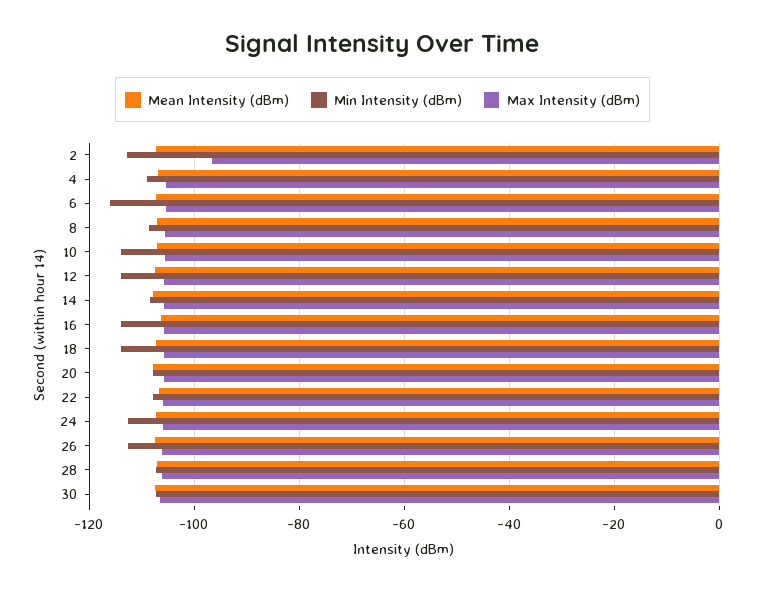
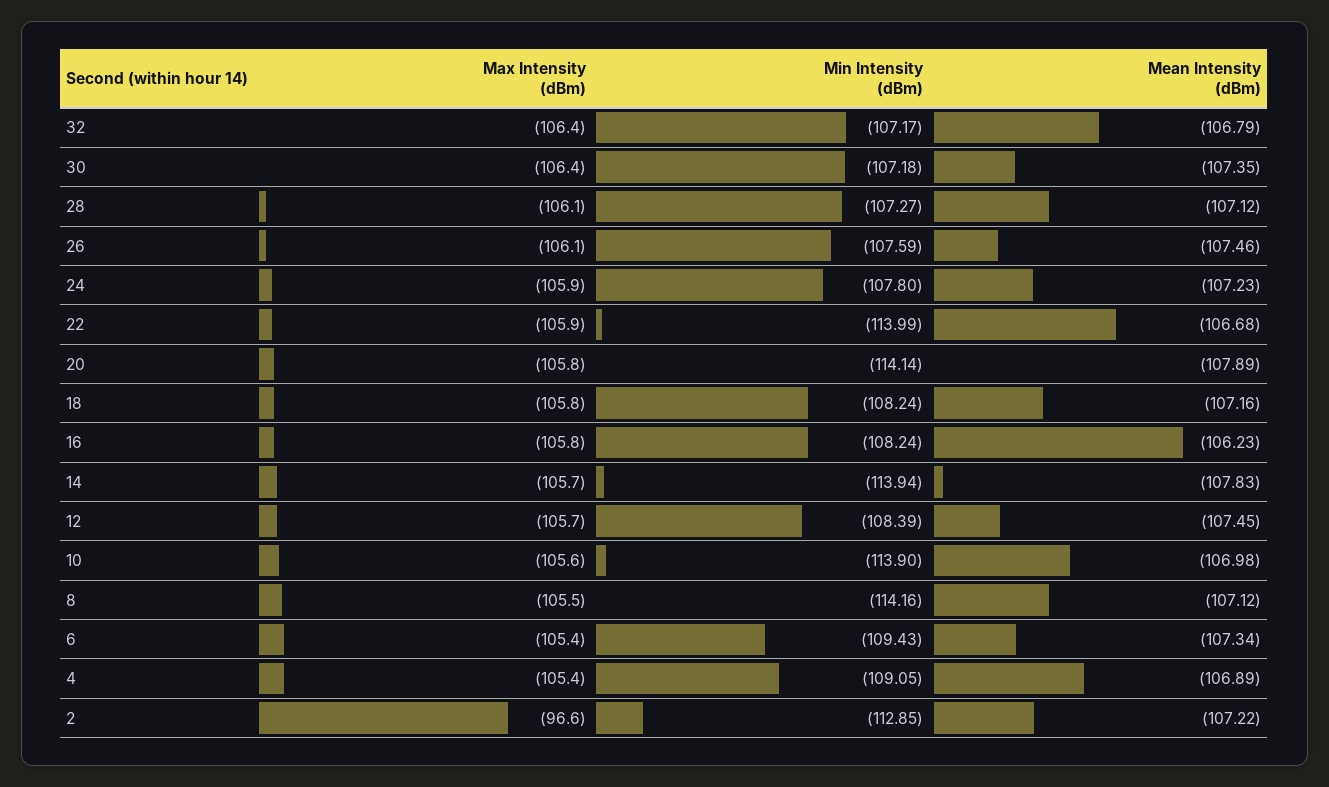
  {
    "Mean Intensity (dBm)": {
      "2": -107.22,
      "4": -106.89,
      "6": -107.34,
      "8": -107.12,
      "10": -106.98,
      "12": -107.45,
      "14": -107.83,
      "16": -106.23,
      "18": -107.16,
      "20": -107.89,
      "22": -106.68,
      "24": -107.23,
      "26": -107.46,
      "28": -107.12,
-     "30": -107.35
+     "30": -107.35,
+     "32": -106.79
    },
    "Min Intensity (dBm)": {
      "2": -112.85,
      "4": -109.05,
-     "6": -116,
+     "6": -109.43,
-     "8": -108,
+     "8": -114.16,
      "10": -113.9,
-     "12": -114,
+     "12": -108.39,
-     "14": -108,
+     "14": -113.94,
-     "16": -114,
+     "16": -108.24,
-     "18": -114,
+     "18": -108.24,
-     "20": -108,
+     "20": -114.14,
-     "22": -108,
+     "22": -113.99,
-     "24": -112,
+     "24": -107.8,
-     "26": -112,
+     "26": -107.59,
      "28": -107.27,
-     "30": -107.18
+     "30": -107.18,
+     "32": -107.17
    },
    "Max Intensity (dBm)": {
      "2": -96.6,
      "4": -105.4,
      "6": -105.4,
      "8": -105.5,
      "10": -105.6,
      "12": -105.7,
      "14": -105.7,
      "16": -105.8,
      "18": -105.8,
      "20": -105.8,
      "22": -105.9,
      "24": -105.9,
      "26": -106.1,
      "28": -106.1,
-     "30": -106.4
+     "30": -106.4,
+     "32": -106.4
    }
  }

